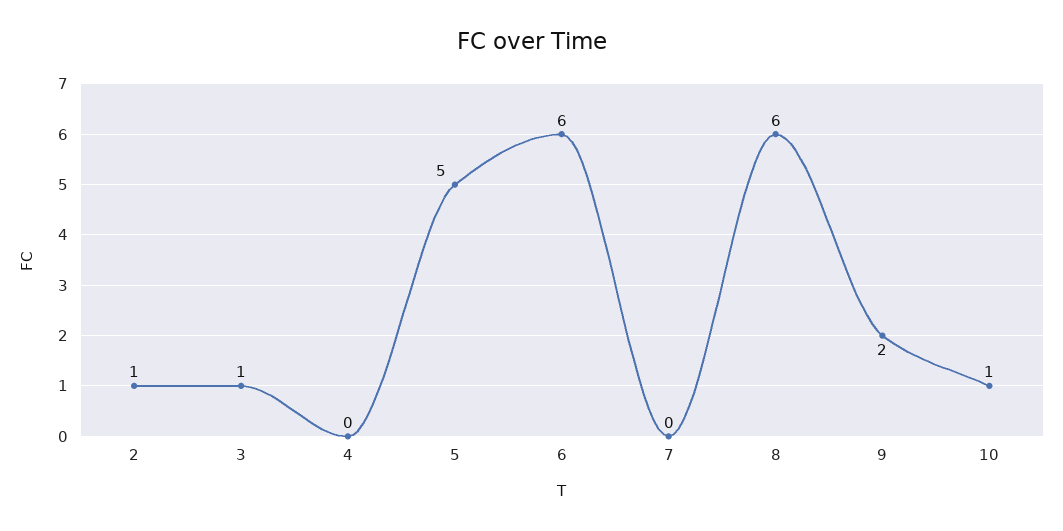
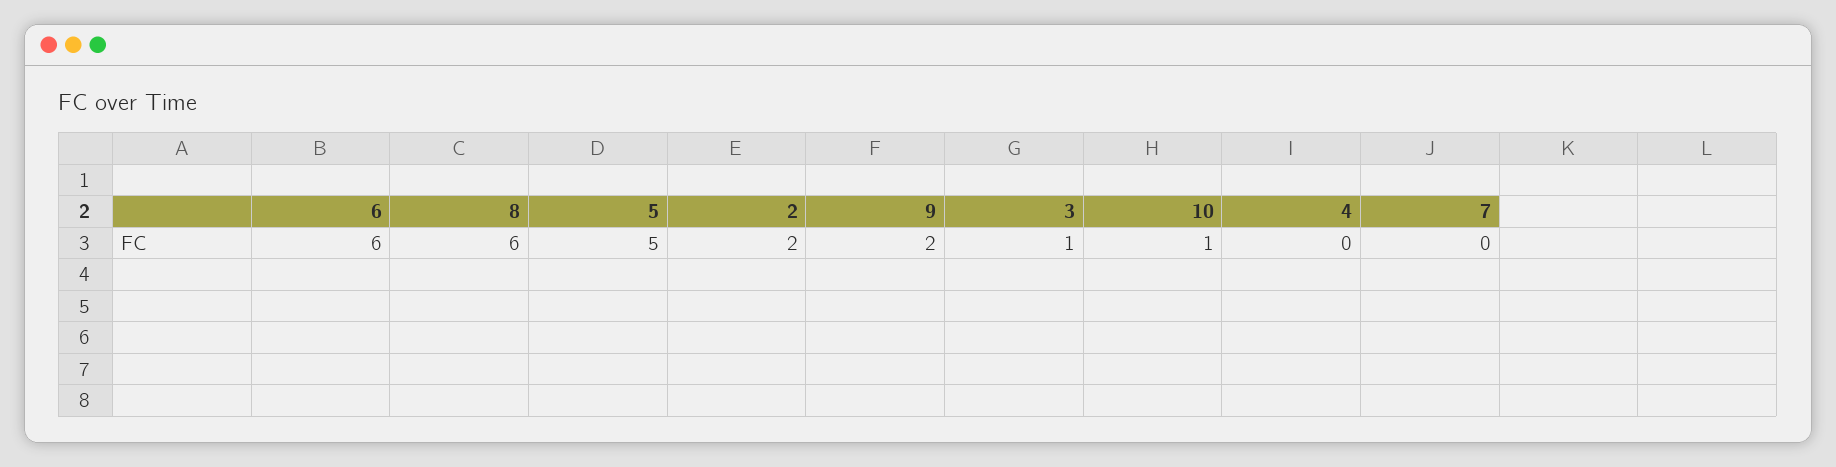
  {
-   "2": 1,
+   "2": 2,
    "3": 1,
    "4": 0,
    "5": 5,
    "6": 6,
    "7": 0,
    "8": 6,
    "9": 2,
    "10": 1
  }

